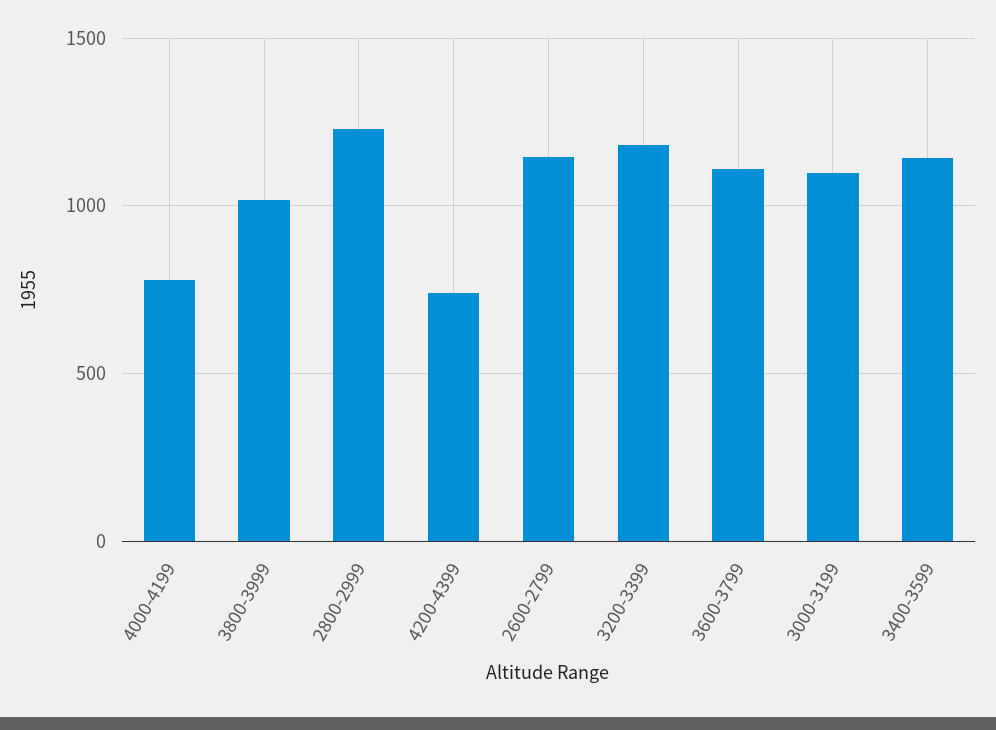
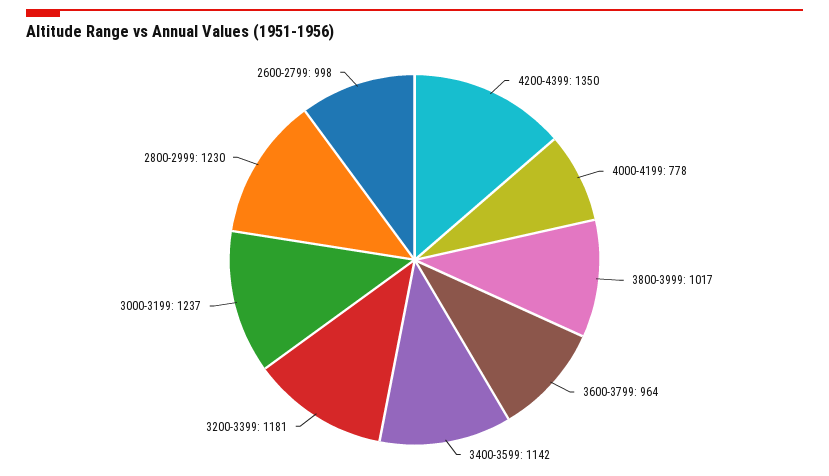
  {
    "4000-4199": 778,
    "3800-3999": 1017,
    "2800-2999": 1230,
-   "4200-4399": 750,
+   "4200-4399": 1350,
-   "2600-2799": 1150,
+   "2600-2799": 998,
    "3200-3399": 1181,
-   "3600-3799": 1100,
+   "3600-3799": 964,
-   "3000-3199": 1100,
+   "3000-3199": 1237,
    "3400-3599": 1142
  }

